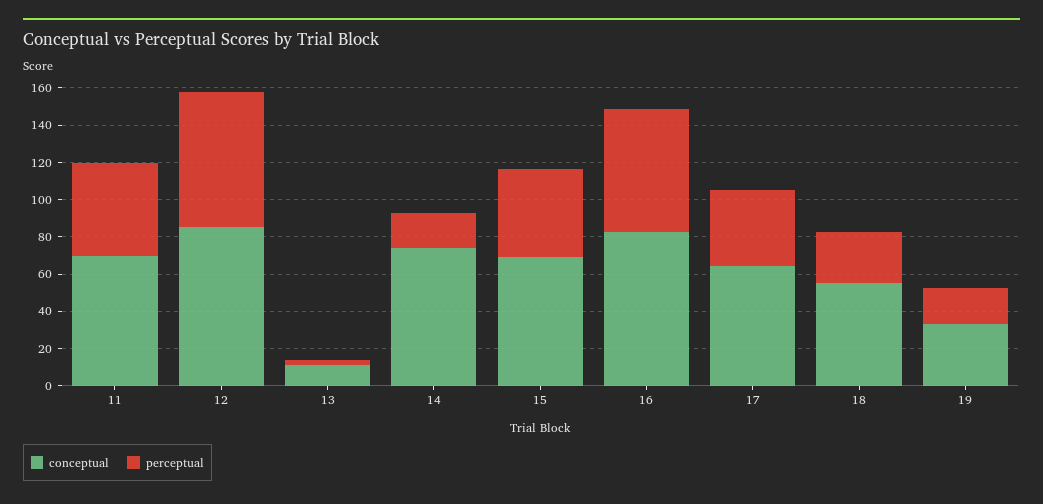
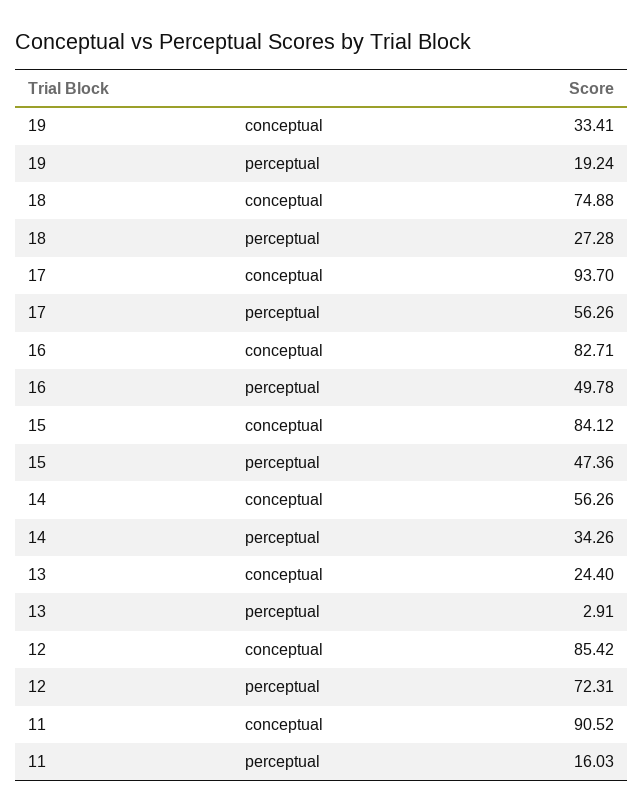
  {
    "conceptual": {
-     "11": 70,
+     "11": 90.52,
      "12": 85.42,
-     "13": 10,
+     "13": 24.4,
-     "14": 75,
+     "14": 56.26,
-     "15": 70,
+     "15": 84.12,
      "16": 82.71,
-     "17": 65,
+     "17": 93.7,
-     "18": 55,
+     "18": 74.88,
      "19": 33.41
    },
    "perceptual": {
-     "11": 50,
+     "11": 16.03,
      "12": 72.31,
      "13": 2.91,
-     "14": 20,
+     "14": 34.26,
      "15": 47.36,
-     "16": 65,
+     "16": 49.78,
-     "17": 40,
+     "17": 56.26,
      "18": 27.28,
      "19": 19.24
    }
  }

